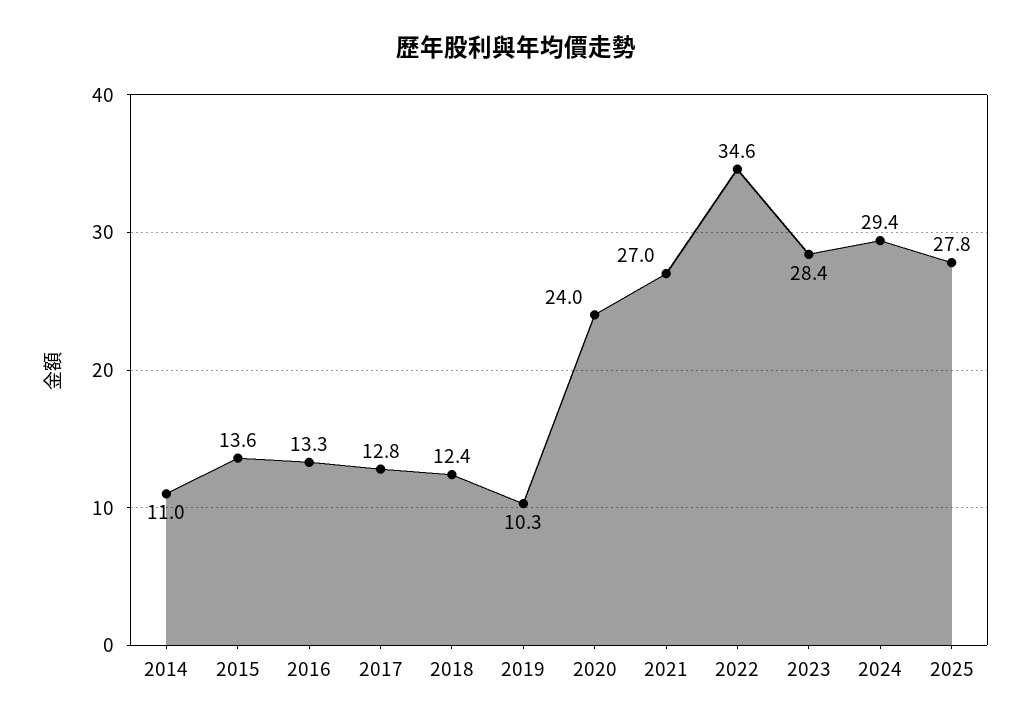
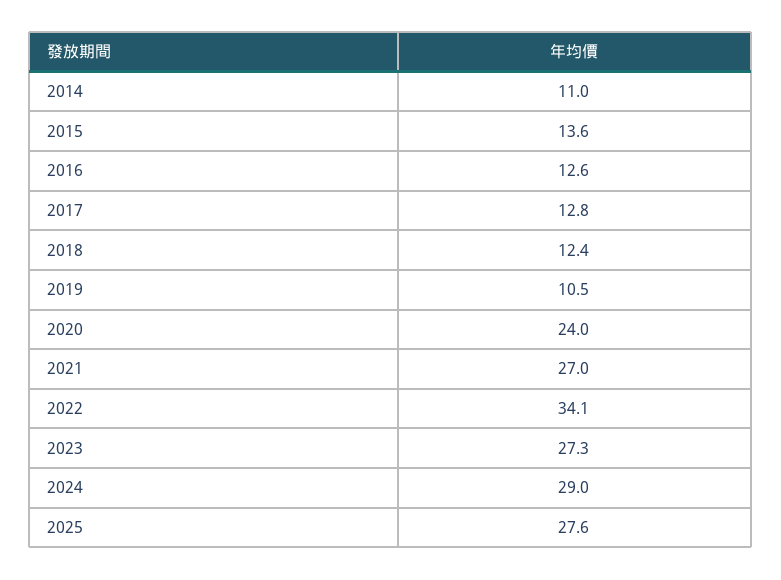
  {
    "2014": 11,
    "2015": 13.6,
-   "2016": 13.3,
+   "2016": 12.6,
    "2017": 12.8,
    "2018": 12.4,
-   "2019": 10.3,
+   "2019": 10.5,
    "2020": 24,
    "2021": 27,
-   "2022": 34.6,
+   "2022": 34.1,
-   "2023": 28.4,
+   "2023": 27.3,
-   "2024": 29.4,
+   "2024": 29,
-   "2025": 27.8
+   "2025": 27.6
  }

